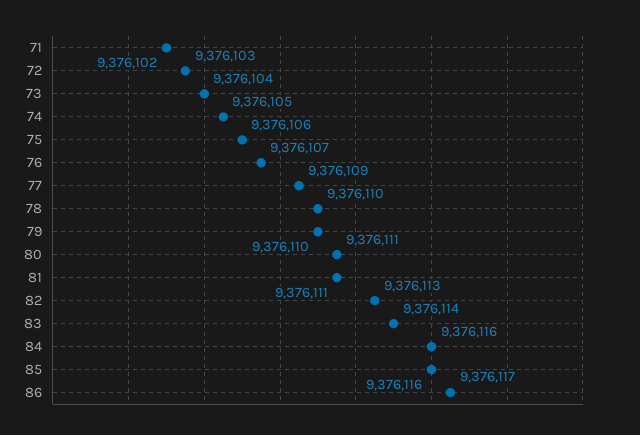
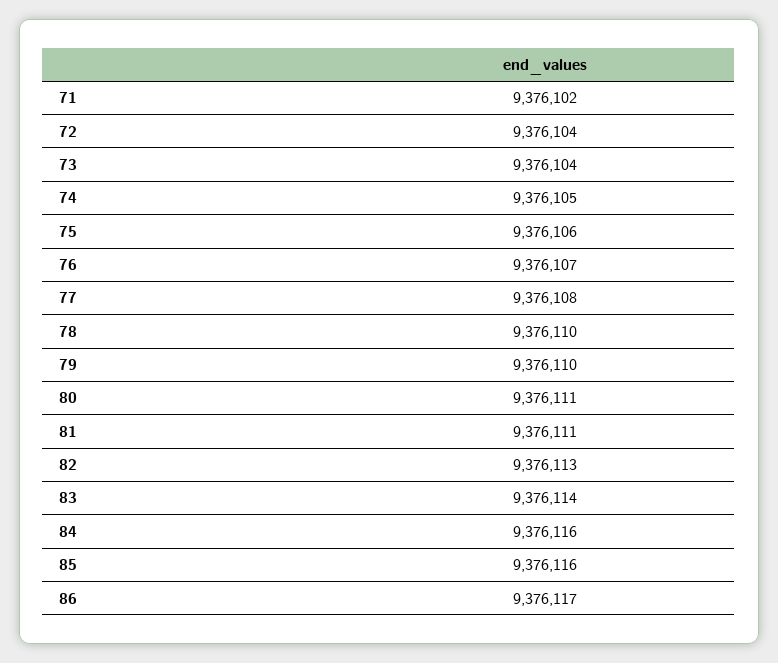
  {
    "71": 9376102,
-   "72": 9376103,
+   "72": 9376104,
    "73": 9376104,
    "74": 9376105,
    "75": 9376106,
    "76": 9376107,
-   "77": 9376109,
+   "77": 9376108,
    "78": 9376110,
    "79": 9376110,
    "80": 9376111,
    "81": 9376111,
    "82": 9376113,
    "83": 9376114,
    "84": 9376116,
    "85": 9376116,
    "86": 9376117
  }

